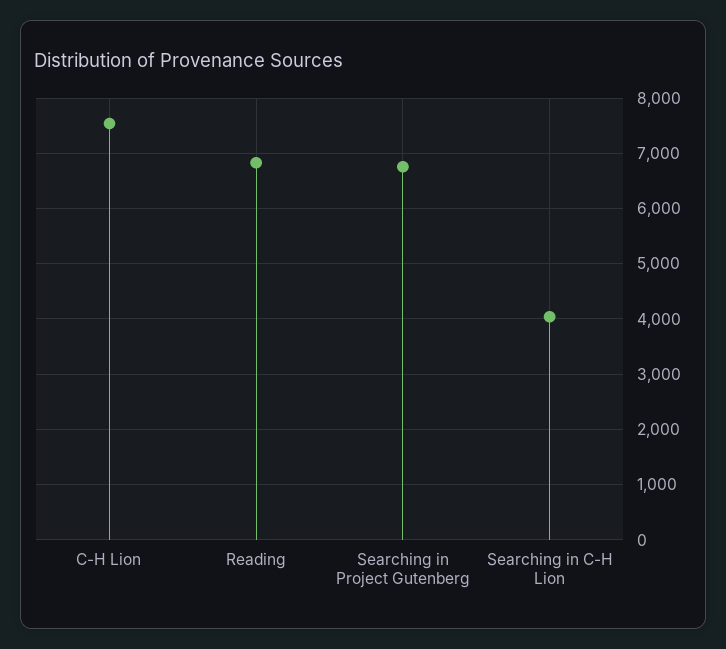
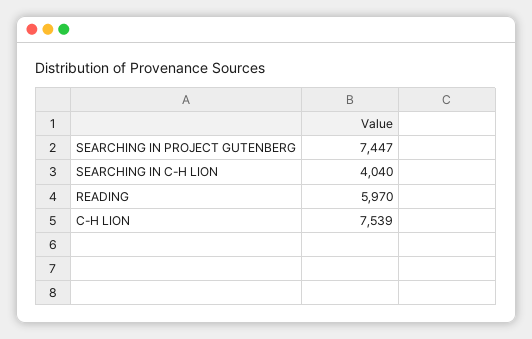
  {
    "C-H Lion": 7539,
-   "Reading": 6800,
+   "Reading": 5970,
-   "Searching in Project Gutenberg": 6800,
+   "Searching in Project Gutenberg": 7447,
    "Searching in C-H Lion": 4040
  }

